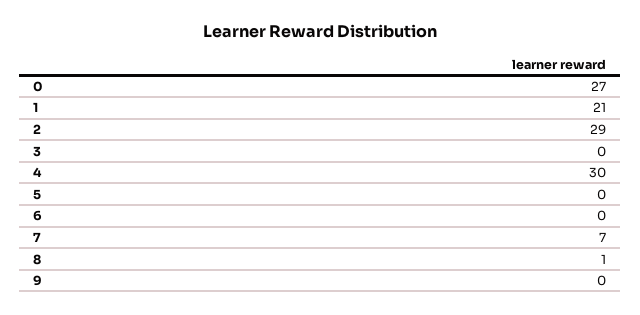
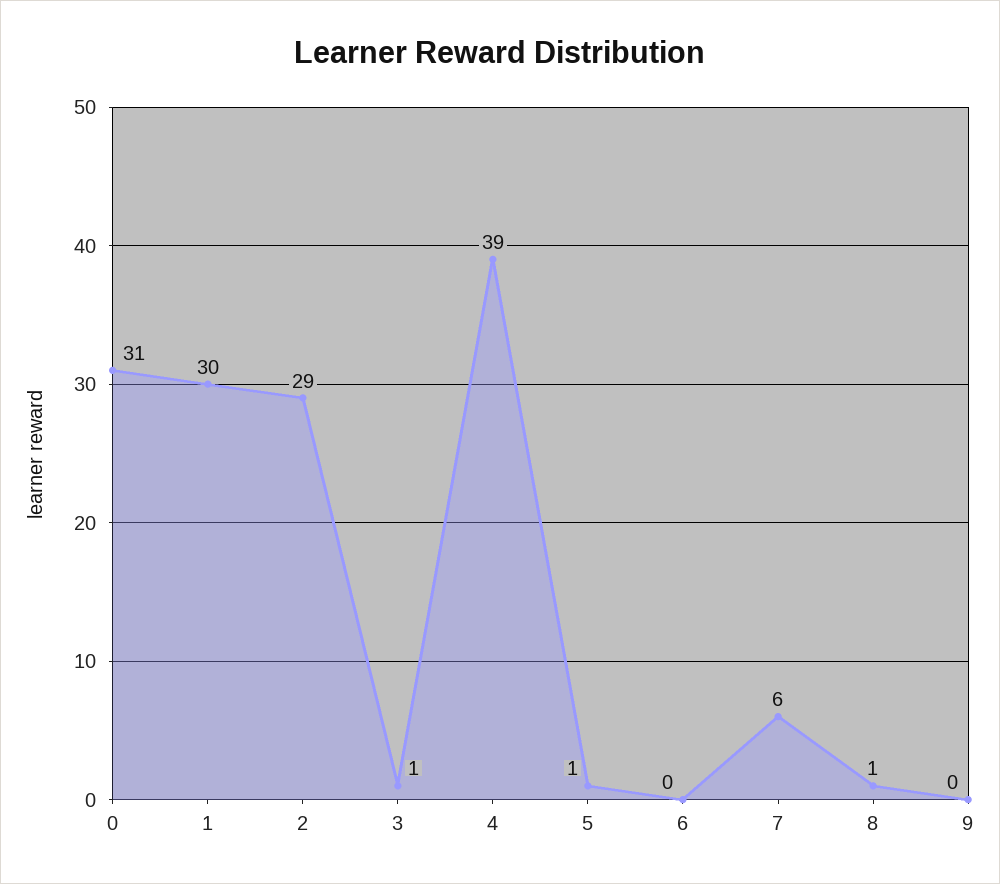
  {
-   "0": 27,
+   "0": 31,
-   "1": 21,
+   "1": 30,
    "2": 29,
-   "3": 0,
+   "3": 1,
-   "4": 30,
+   "4": 39,
-   "5": 0,
+   "5": 1,
    "6": 0,
-   "7": 7,
+   "7": 6,
    "8": 1,
    "9": 0
  }

